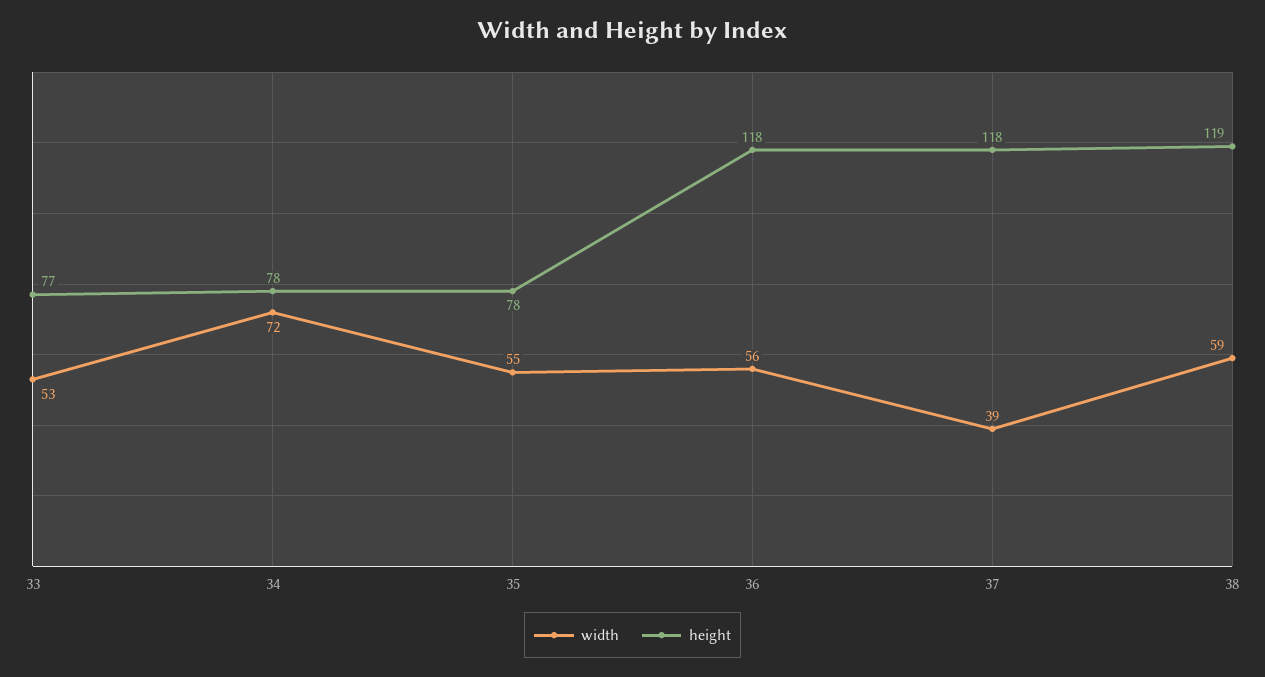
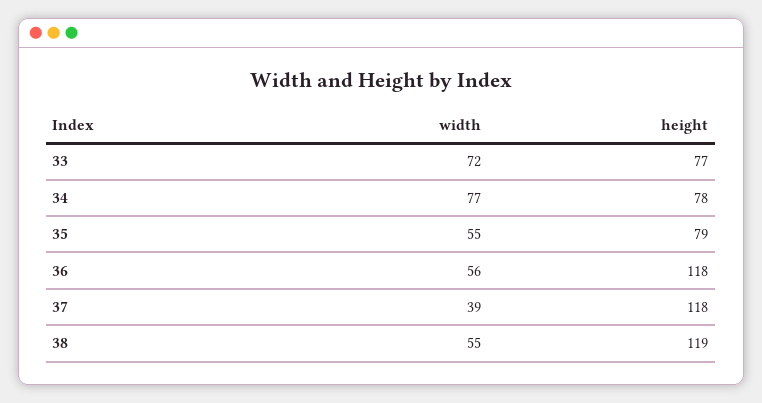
  {
    "width": {
-     "33": 53,
+     "33": 72,
-     "34": 72,
+     "34": 77,
      "35": 55,
      "36": 56,
      "37": 39,
-     "38": 59
+     "38": 55
    },
    "height": {
      "33": 77,
      "34": 78,
-     "35": 78,
+     "35": 79,
      "36": 118,
      "37": 118,
      "38": 119
    }
  }

